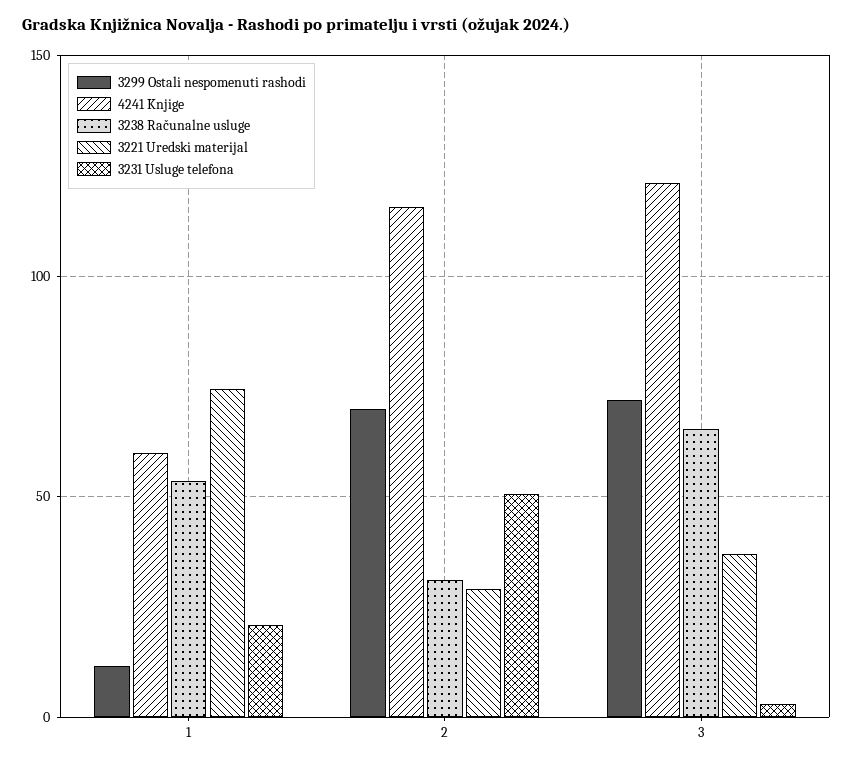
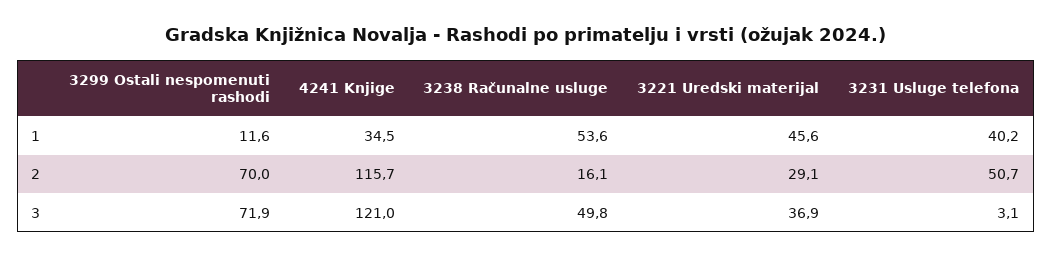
  {
    "3299 Ostali nespomenuti rashodi": {
      "1": 11.6,
      "2": 70,
      "3": 71.9
    },
    "4241 Knjige": {
-     "1": 60,
+     "1": 34.5,
      "2": 115.7,
      "3": 121
    },
    "3238 Računalne usluge": {
      "1": 53.6,
-     "2": 30,
+     "2": 16.1,
-     "3": 65
+     "3": 49.8
    },
    "3221 Uredski materijal": {
-     "1": 75,
+     "1": 45.6,
      "2": 29.1,
      "3": 36.9
    },
    "3231 Usluge telefona": {
-     "1": 20,
+     "1": 40.2,
      "2": 50.7,
      "3": 3.1
    }
  }

